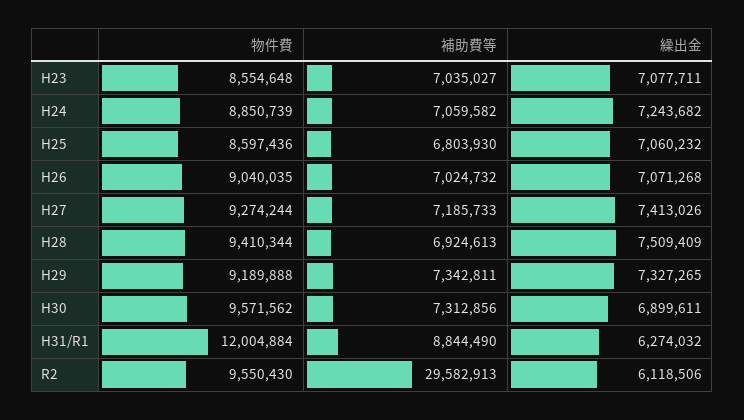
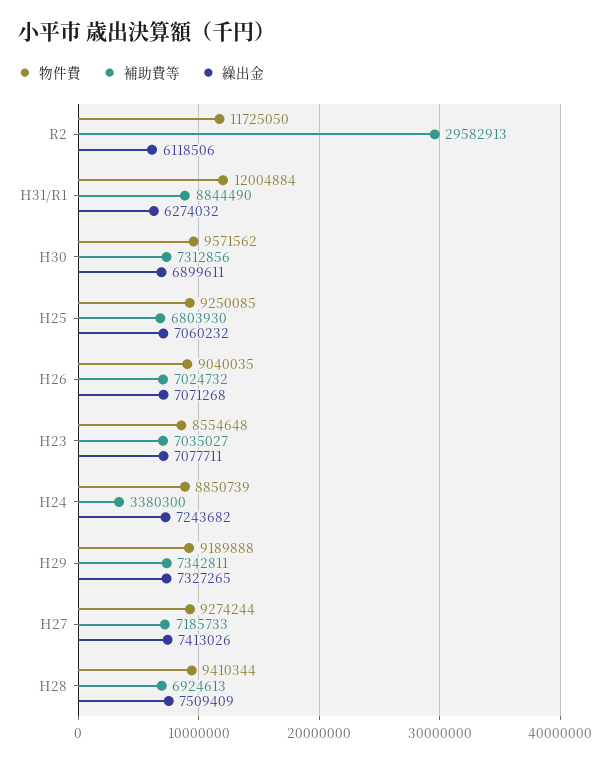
  {
    "物件費": {
      "H23": 8554648,
      "H24": 8850739,
-     "H25": 8597436,
+     "H25": 9250085,
      "H26": 9040035,
      "H27": 9274244,
      "H28": 9410344,
      "H29": 9189888,
      "H30": 9571562,
      "H31/R1": 12004884,
-     "R2": 9550430
+     "R2": 11725050
    },
    "補助費等": {
      "H23": 7035027,
-     "H24": 7059582,
+     "H24": 3380300,
      "H25": 6803930,
      "H26": 7024732,
      "H27": 7185733,
      "H28": 6924613,
      "H29": 7342811,
      "H30": 7312856,
      "H31/R1": 8844490,
      "R2": 29582913
    },
    "繰出金": {
      "H23": 7077711,
      "H24": 7243682,
      "H25": 7060232,
      "H26": 7071268,
      "H27": 7413026,
      "H28": 7509409,
      "H29": 7327265,
      "H30": 6899611,
      "H31/R1": 6274032,
      "R2": 6118506
    }
  }

